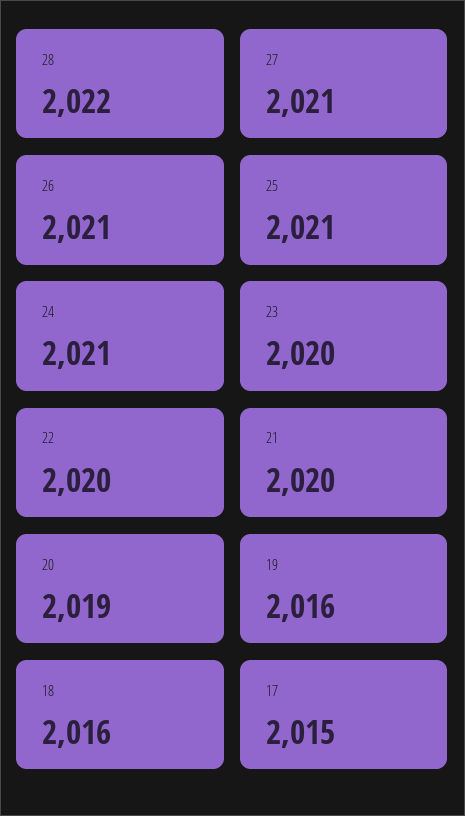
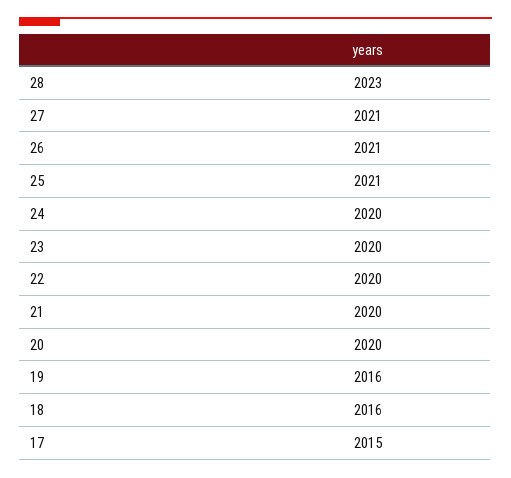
  {
-   "28": 2022,
+   "28": 2023,
    "27": 2021,
    "26": 2021,
    "25": 2021,
-   "24": 2021,
+   "24": 2020,
    "23": 2020,
    "22": 2020,
    "21": 2020,
-   "20": 2019,
+   "20": 2020,
    "19": 2016,
    "18": 2016,
    "17": 2015
  }

